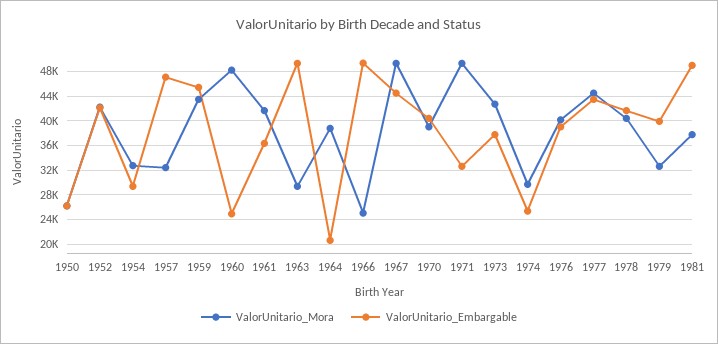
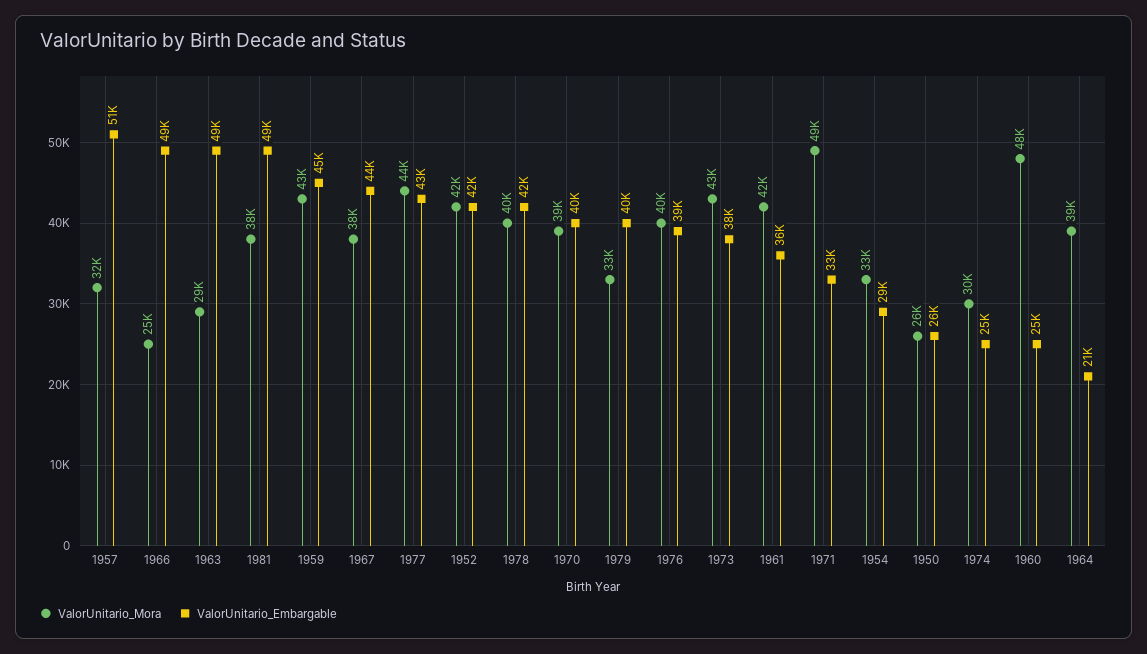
  {
    "ValorUnitario_Mora": {
      "1950": 26000,
      "1952": 42000,
      "1954": 33000,
      "1957": 32000,
      "1959": 43000,
      "1960": 48000,
      "1961": 42000,
      "1963": 29000,
      "1964": 39000,
      "1966": 25000,
-     "1967": 49000,
+     "1967": 38000,
      "1970": 39000,
      "1971": 49000,
      "1973": 43000,
      "1974": 30000,
      "1976": 40000,
      "1977": 44000,
      "1978": 40000,
      "1979": 33000,
      "1981": 38000
    },
    "ValorUnitario_Embargable": {
      "1950": 26000,
      "1952": 42000,
      "1954": 29000,
-     "1957": 47000,
+     "1957": 51000,
      "1959": 45000,
      "1960": 25000,
      "1961": 36000,
      "1963": 49000,
      "1964": 21000,
      "1966": 49000,
      "1967": 44000,
      "1970": 40000,
      "1971": 33000,
      "1973": 38000,
      "1974": 25000,
      "1976": 39000,
      "1977": 43000,
      "1978": 42000,
      "1979": 40000,
      "1981": 49000
    }
  }

